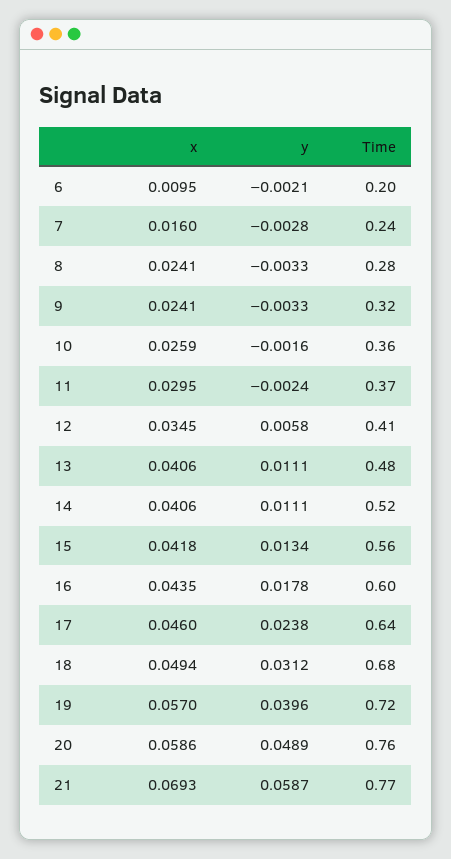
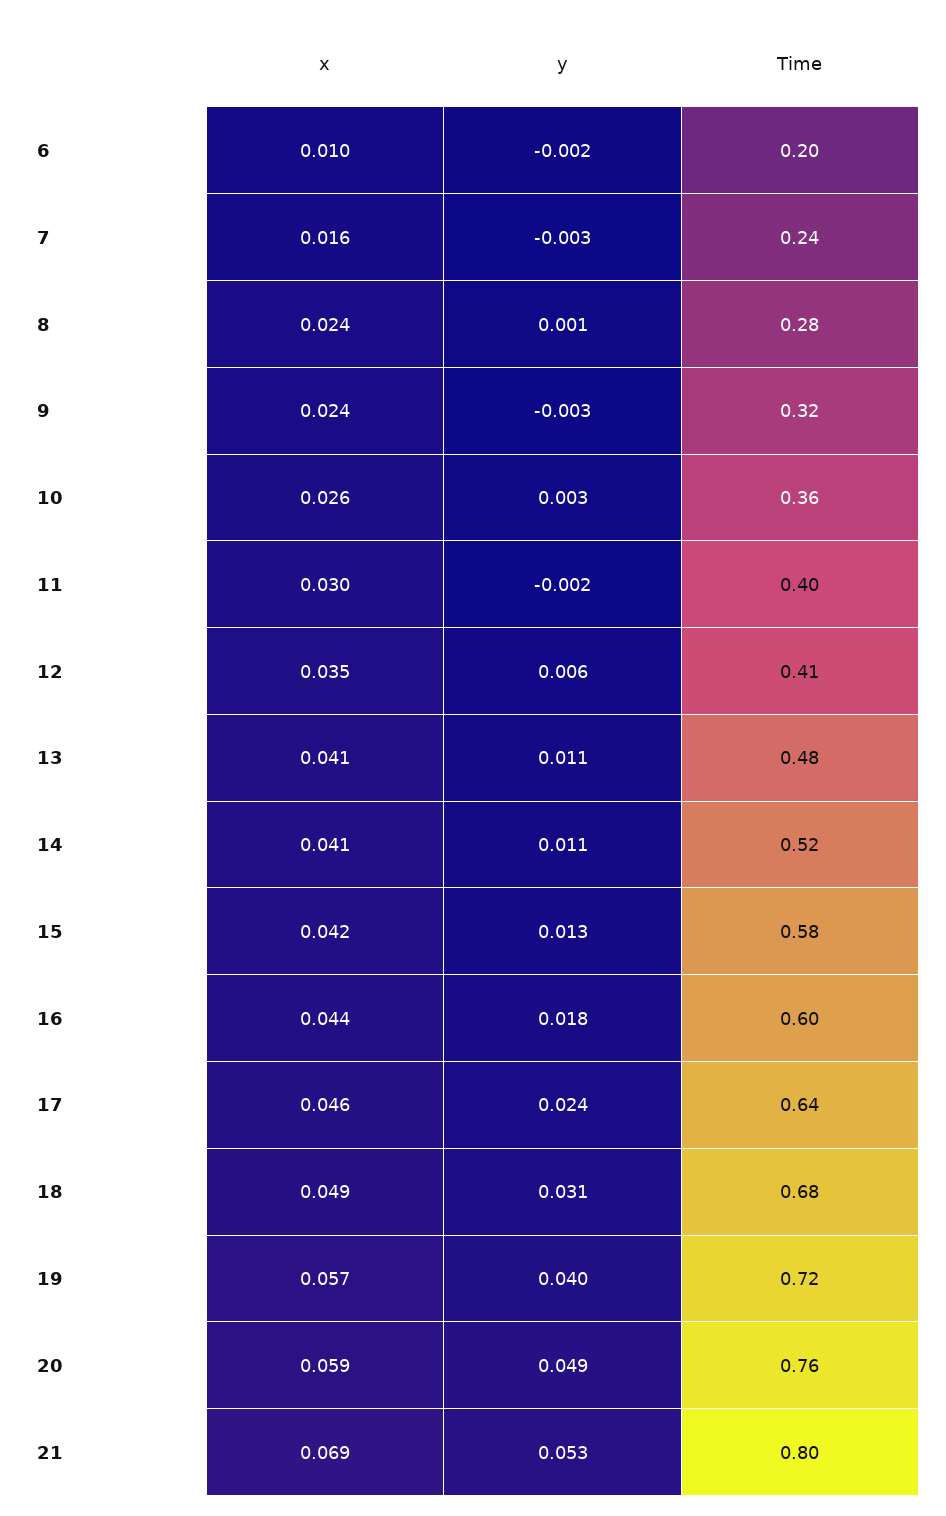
  {
    "x": {
      "6": 0.0095,
      "7": 0.016,
      "8": 0.0241,
      "9": 0.0241,
      "10": 0.0259,
      "11": 0.0295,
      "12": 0.0345,
      "13": 0.0406,
      "14": 0.0406,
      "15": 0.0418,
      "16": 0.0435,
      "17": 0.046,
      "18": 0.0494,
      "19": 0.057,
      "20": 0.0586,
      "21": 0.0693
    },
    "y": {
      "6": -0.0021,
      "7": -0.0028,
-     "8": -0.0033,
+     "8": 0.001,
      "9": -0.0033,
-     "10": -0.0016,
+     "10": 0.003,
      "11": -0.0024,
      "12": 0.0058,
      "13": 0.0111,
      "14": 0.0111,
      "15": 0.0134,
      "16": 0.0178,
      "17": 0.0238,
      "18": 0.0312,
      "19": 0.0396,
      "20": 0.0489,
-     "21": 0.0587
+     "21": 0.053
    },
    "Time": {
      "6": 0.2,
      "7": 0.24,
      "8": 0.28,
      "9": 0.32,
      "10": 0.36,
-     "11": 0.37,
+     "11": 0.4,
      "12": 0.41,
      "13": 0.48,
      "14": 0.52,
-     "15": 0.56,
+     "15": 0.58,
      "16": 0.6,
      "17": 0.64,
      "18": 0.68,
      "19": 0.72,
      "20": 0.76,
-     "21": 0.77
+     "21": 0.8
    }
  }

